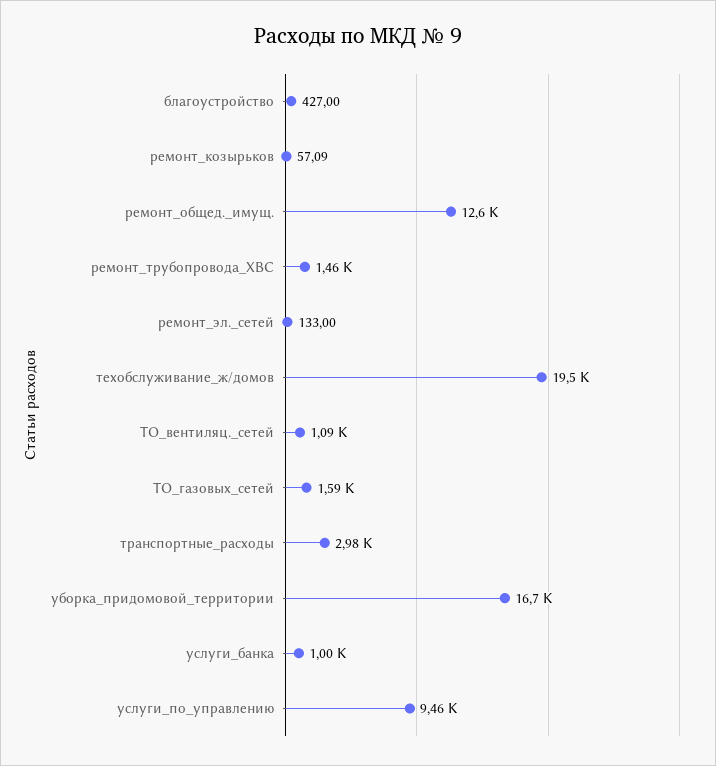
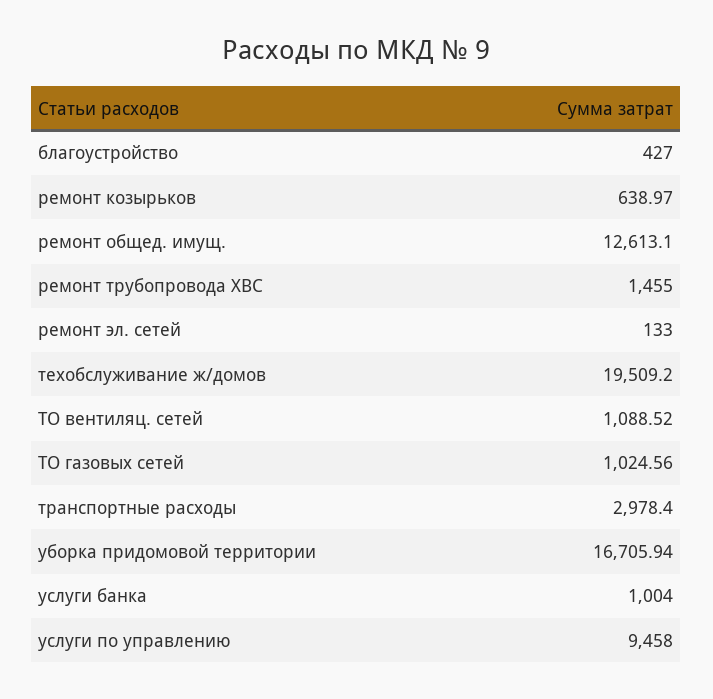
  {
    "благоустройство": 427,
-   "ремонт_козырьков": 57.09,
+   "ремонт_козырьков": 638.97,
    "ремонт_общед._имущ.": 12613.1,
    "ремонт_трубопровода_ХВС": 1455,
    "ремонт_эл._сетей": 133,
    "техобслуживание_ж/домов": 19509.2,
    "ТО_вентиляц._сетей": 1088.52,
-   "ТО_газовых_сетей": 1590,
+   "ТО_газовых_сетей": 1024.56,
    "транспортные_расходы": 2978.4,
    "уборка_придомовой_территории": 16705.94,
    "услуги_банка": 1004,
    "услуги_по_управлению": 9458
  }

